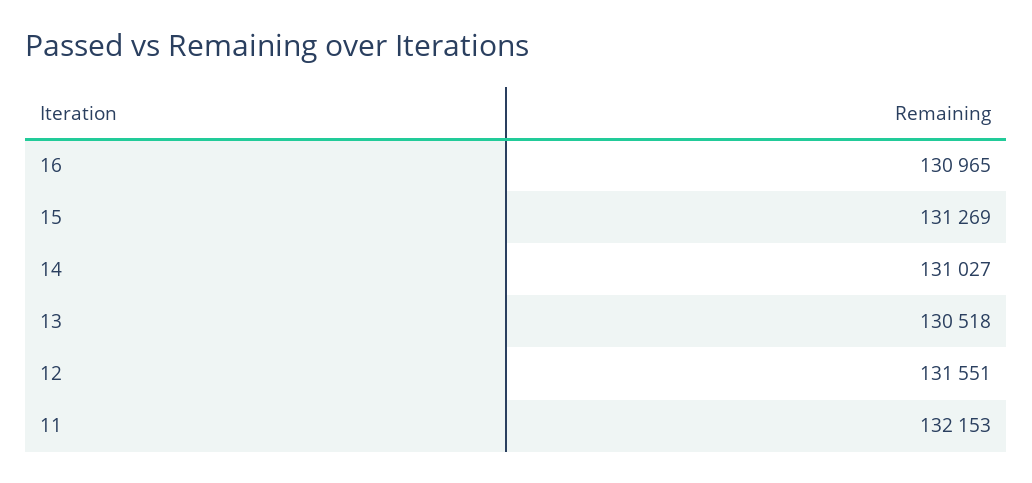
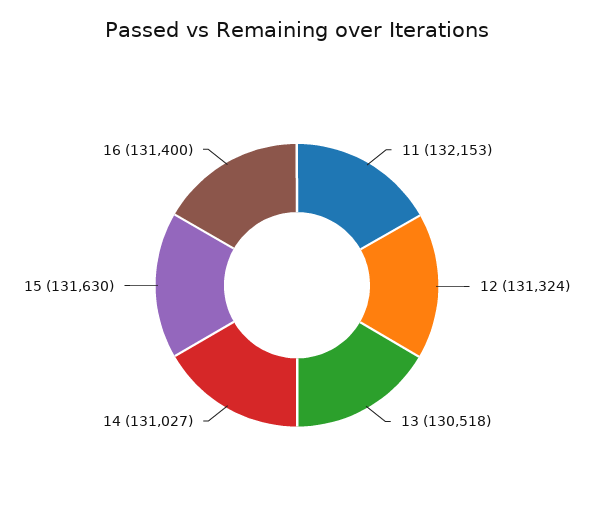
  {
-   "16": 130965,
+   "16": 131400,
-   "15": 131269,
+   "15": 131630,
    "14": 131027,
    "13": 130518,
-   "12": 131551,
+   "12": 131324,
    "11": 132153
  }

